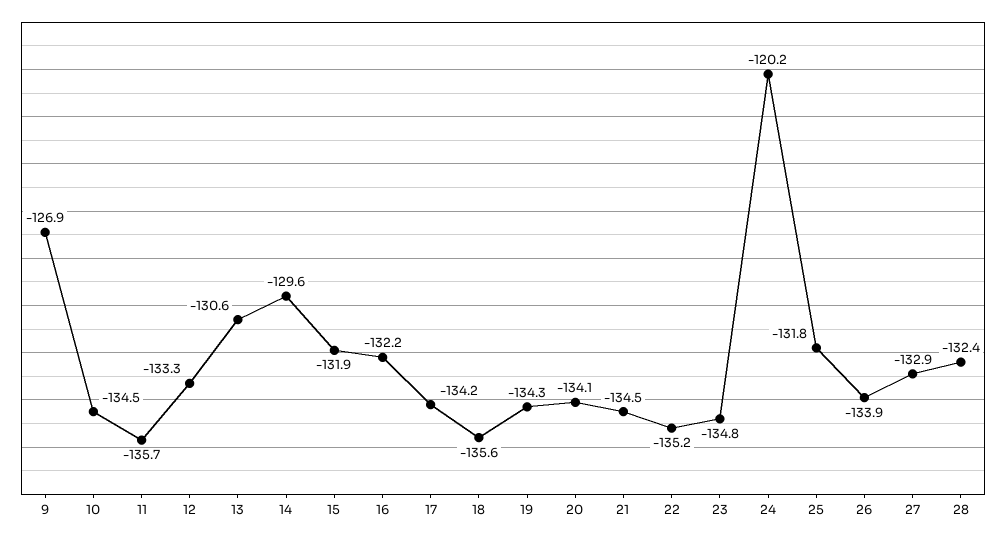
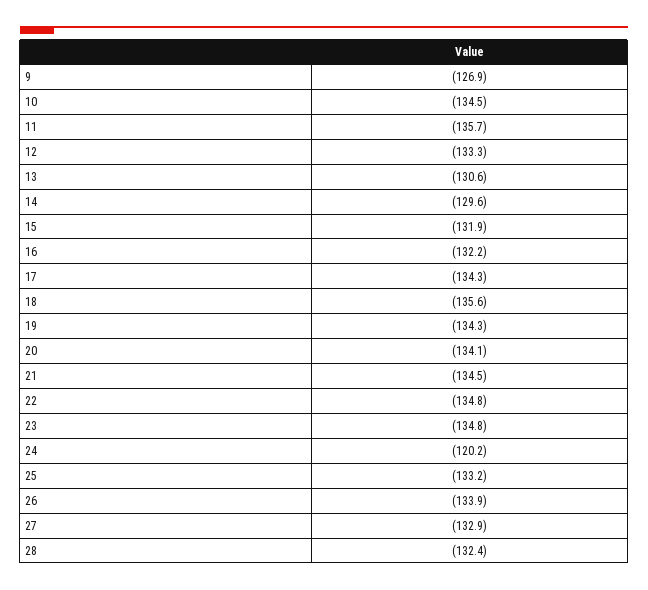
  {
    "9": -126.9,
    "10": -134.5,
    "11": -135.7,
    "12": -133.3,
    "13": -130.6,
    "14": -129.6,
    "15": -131.9,
    "16": -132.2,
-   "17": -134.2,
+   "17": -134.3,
    "18": -135.6,
    "19": -134.3,
    "20": -134.1,
    "21": -134.5,
-   "22": -135.2,
+   "22": -134.8,
    "23": -134.8,
    "24": -120.2,
-   "25": -131.8,
+   "25": -133.2,
    "26": -133.9,
    "27": -132.9,
    "28": -132.4
  }

